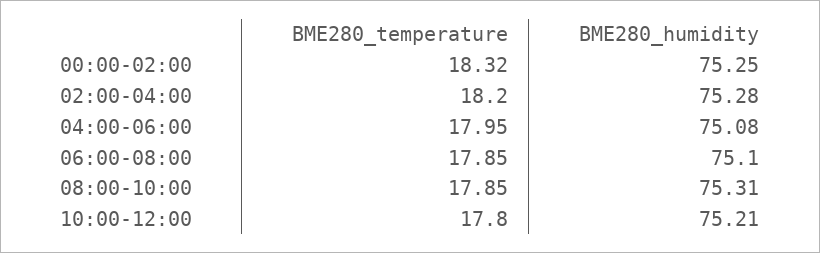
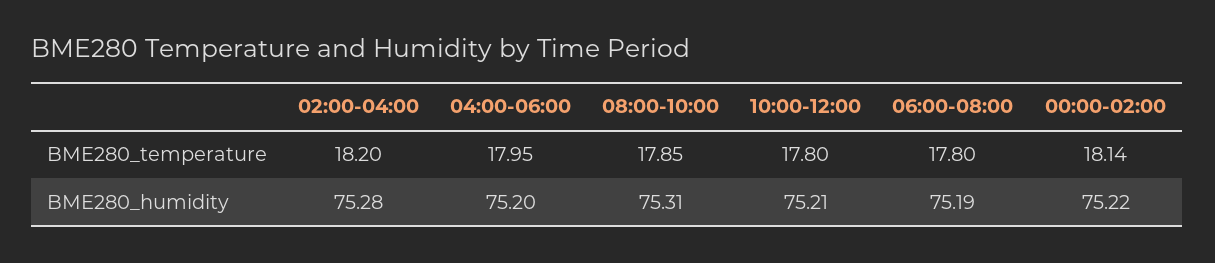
  {
    "BME280_temperature": {
-     "00:00-02:00": 18.32,
+     "00:00-02:00": 18.14,
      "02:00-04:00": 18.2,
      "04:00-06:00": 17.95,
-     "06:00-08:00": 17.85,
+     "06:00-08:00": 17.8,
      "08:00-10:00": 17.85,
      "10:00-12:00": 17.8
    },
    "BME280_humidity": {
-     "00:00-02:00": 75.25,
+     "00:00-02:00": 75.22,
      "02:00-04:00": 75.28,
-     "04:00-06:00": 75.08,
+     "04:00-06:00": 75.2,
-     "06:00-08:00": 75.1,
+     "06:00-08:00": 75.19,
      "08:00-10:00": 75.31,
      "10:00-12:00": 75.21
    }
  }

